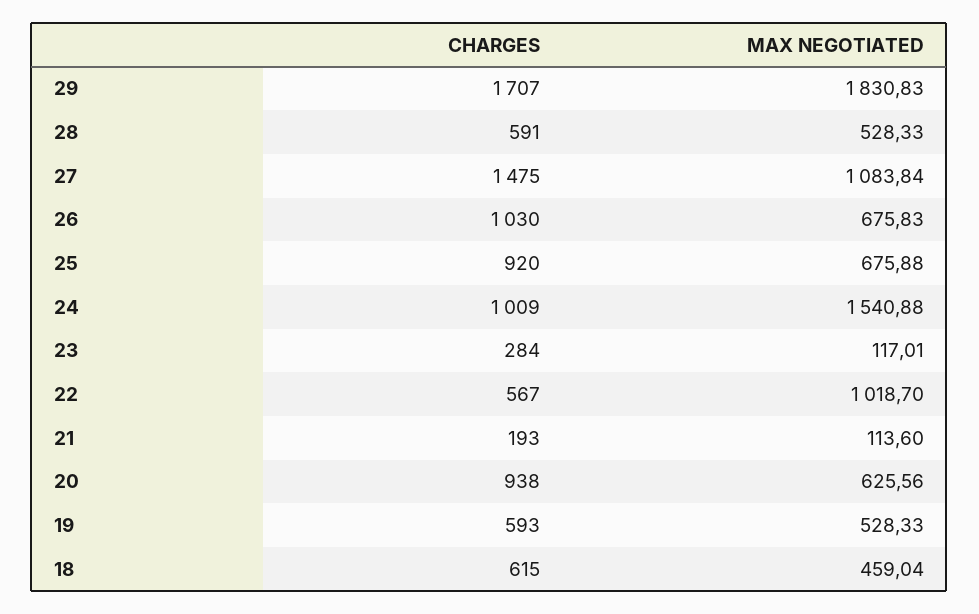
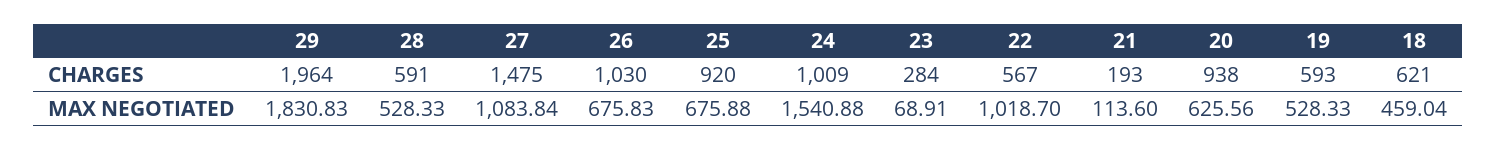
  {
    "CHARGES": {
-     "29": 1707,
+     "29": 1964,
      "28": 591,
      "27": 1475,
      "26": 1030,
      "25": 920,
      "24": 1009,
      "23": 284,
      "22": 567,
      "21": 193,
      "20": 938,
      "19": 593,
-     "18": 615
+     "18": 621
    },
    "MAX NEGOTIATED": {
      "29": 1830.83,
      "28": 528.33,
      "27": 1083.84,
      "26": 675.83,
      "25": 675.88,
      "24": 1540.88,
-     "23": 117.01,
+     "23": 68.91,
      "22": 1018.7,
      "21": 113.6,
      "20": 625.56,
      "19": 528.33,
      "18": 459.04
    }
  }

